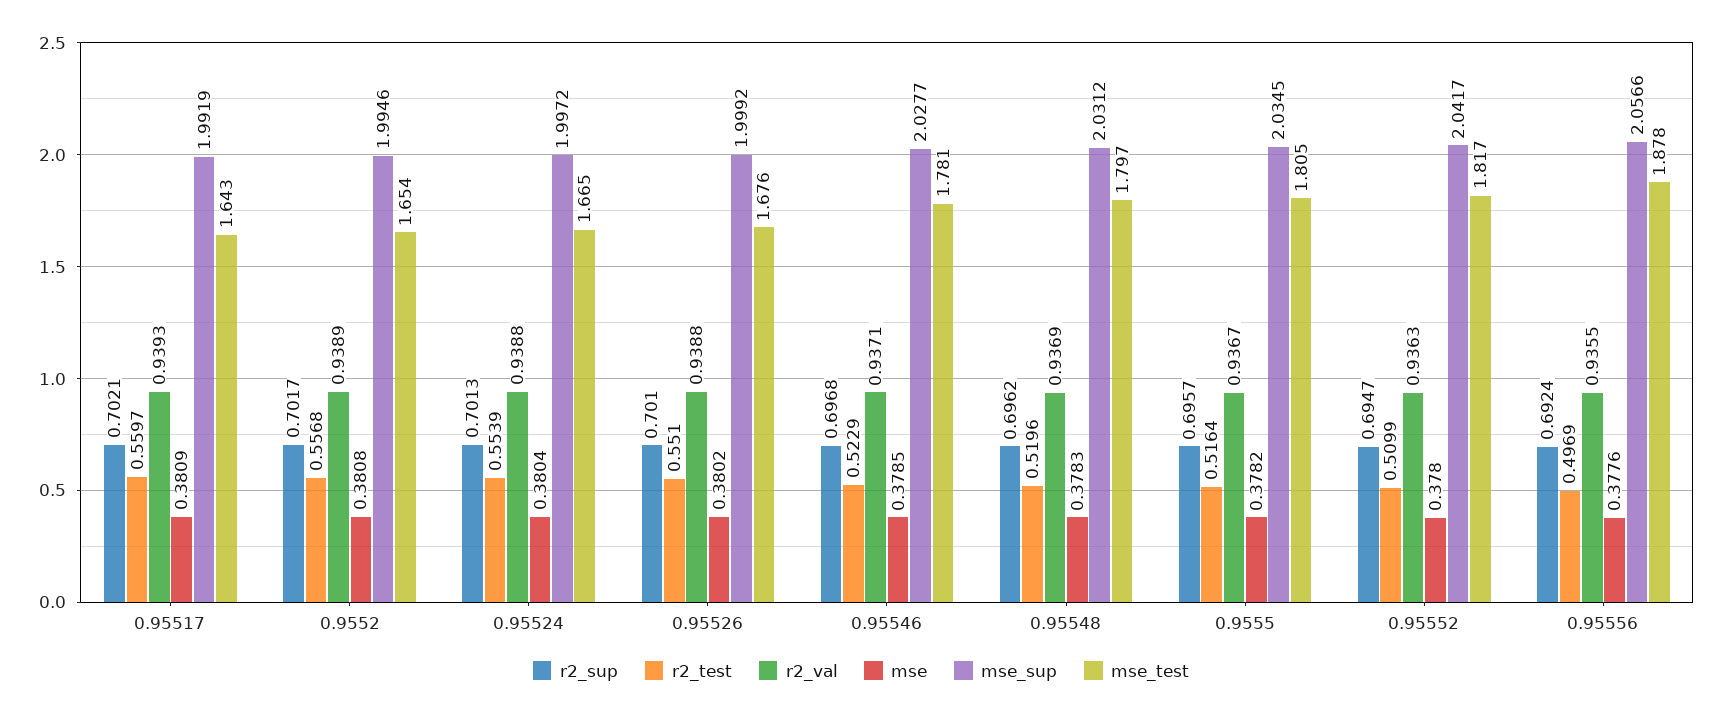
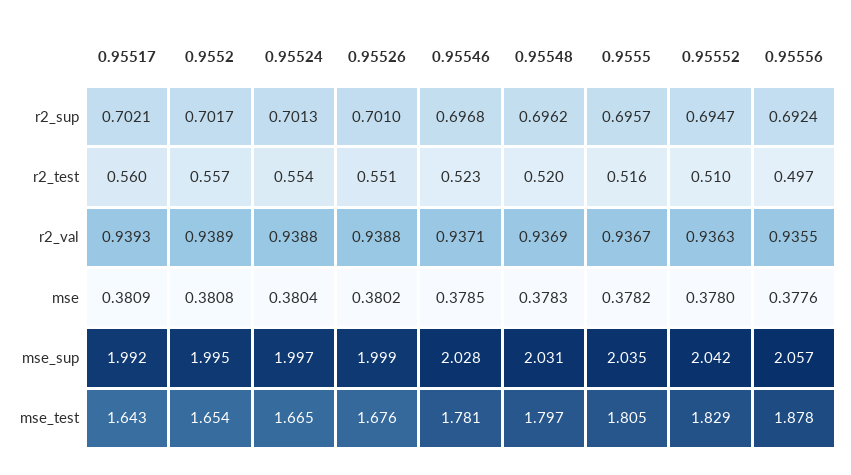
  {
    "r2_sup": {
      "0.95517": 0.7021,
      "0.9552": 0.7017,
      "0.95524": 0.7013,
      "0.95526": 0.701,
      "0.95546": 0.6968,
      "0.95548": 0.6962,
      "0.9555": 0.6957,
      "0.95552": 0.6947,
      "0.95556": 0.6924
    },
    "r2_test": {
      "0.95517": 0.5597,
      "0.9552": 0.5568,
      "0.95524": 0.5539,
      "0.95526": 0.551,
      "0.95546": 0.5229,
      "0.95548": 0.5196,
      "0.9555": 0.5164,
      "0.95552": 0.5099,
      "0.95556": 0.4969
    },
    "r2_val": {
      "0.95517": 0.9393,
      "0.9552": 0.9389,
      "0.95524": 0.9388,
      "0.95526": 0.9388,
      "0.95546": 0.9371,
      "0.95548": 0.9369,
      "0.9555": 0.9367,
      "0.95552": 0.9363,
      "0.95556": 0.9355
    },
    "mse": {
      "0.95517": 0.3809,
      "0.9552": 0.3808,
      "0.95524": 0.3804,
      "0.95526": 0.3802,
      "0.95546": 0.3785,
      "0.95548": 0.3783,
      "0.9555": 0.3782,
      "0.95552": 0.378,
      "0.95556": 0.3776
    },
    "mse_sup": {
      "0.95517": 1.9919,
      "0.9552": 1.9946,
      "0.95524": 1.9972,
      "0.95526": 1.9992,
      "0.95546": 2.0277,
      "0.95548": 2.0312,
      "0.9555": 2.0345,
      "0.95552": 2.0417,
      "0.95556": 2.0566
    },
    "mse_test": {
      "0.95517": 1.643,
      "0.9552": 1.654,
      "0.95524": 1.665,
      "0.95526": 1.676,
      "0.95546": 1.781,
      "0.95548": 1.797,
      "0.9555": 1.805,
-     "0.95552": 1.817,
+     "0.95552": 1.829,
      "0.95556": 1.878
    }
  }

